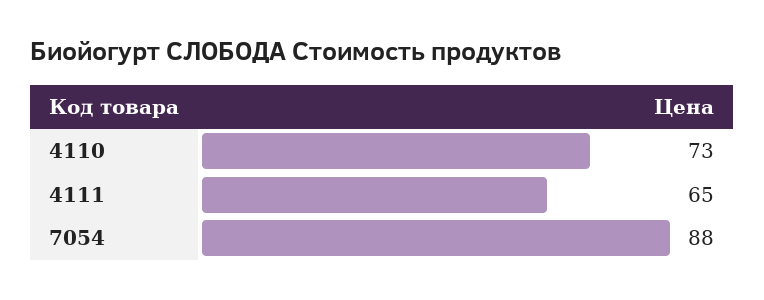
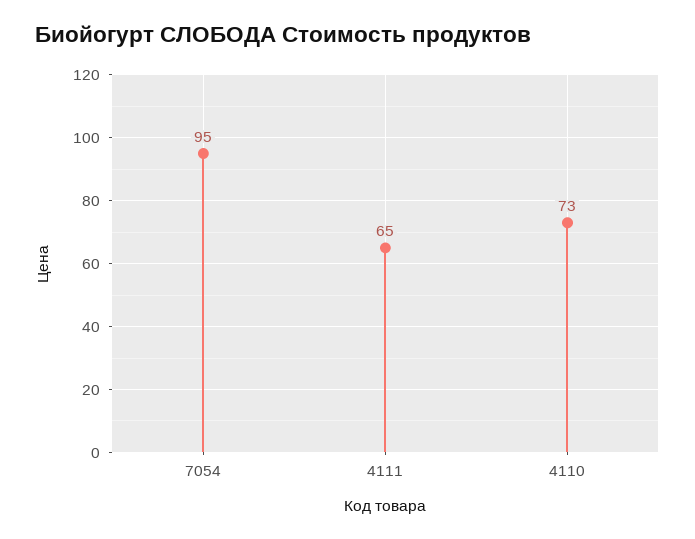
  {
    "4110": 73,
    "4111": 65,
-   "7054": 88
+   "7054": 95
  }

